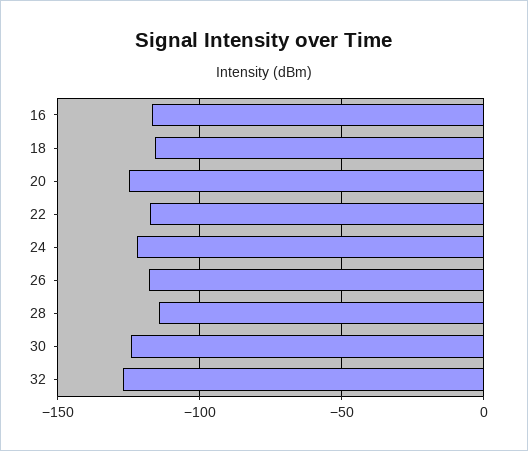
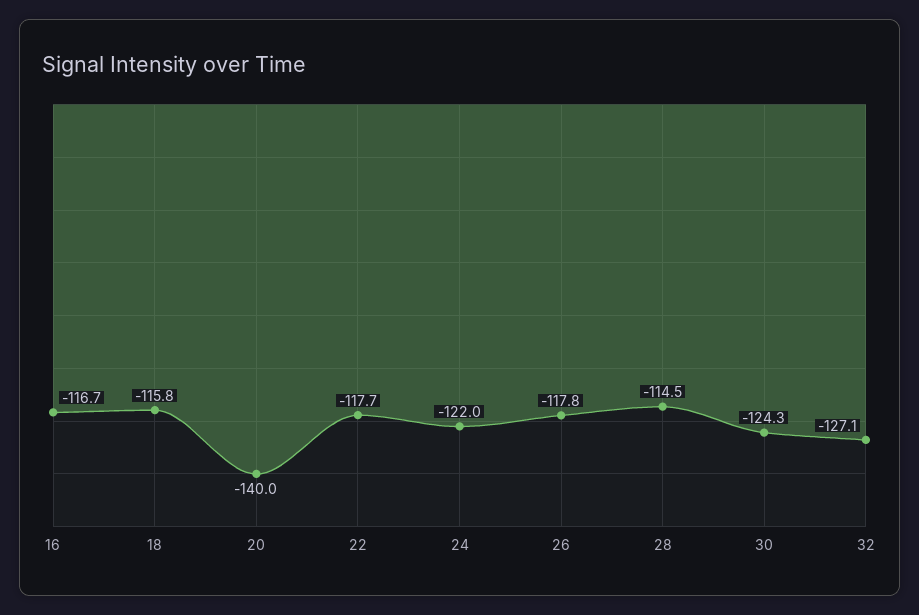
  {
    "16": -116.7,
    "18": -115.8,
-   "20": -125,
+   "20": -140,
    "22": -117.7,
    "24": -122,
    "26": -117.8,
    "28": -114.5,
    "30": -124.3,
    "32": -127.1
  }

